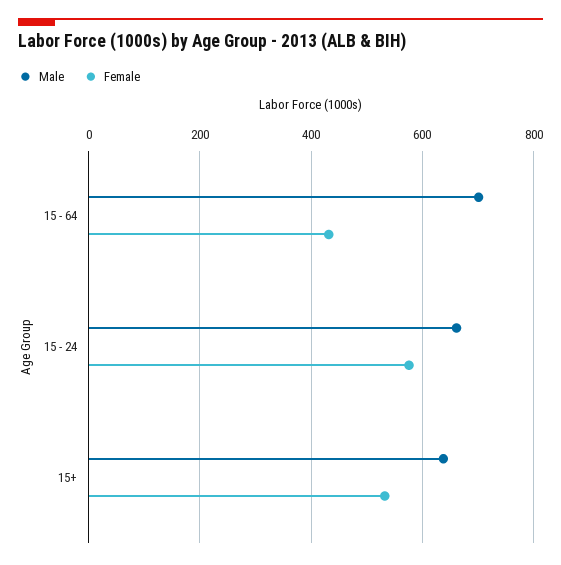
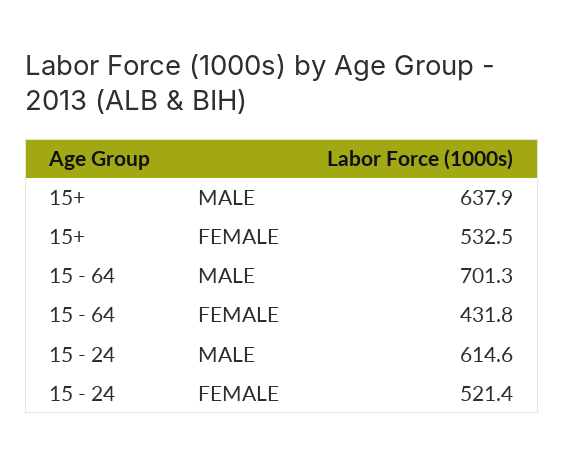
  {
    "Male": {
      "15 - 64": 701.3,
-     "15 - 24": 660,
+     "15 - 24": 614.6,
      "15+": 637.9
    },
    "Female": {
      "15 - 64": 431.8,
-     "15 - 24": 580,
+     "15 - 24": 521.4,
      "15+": 532.5
    }
  }

